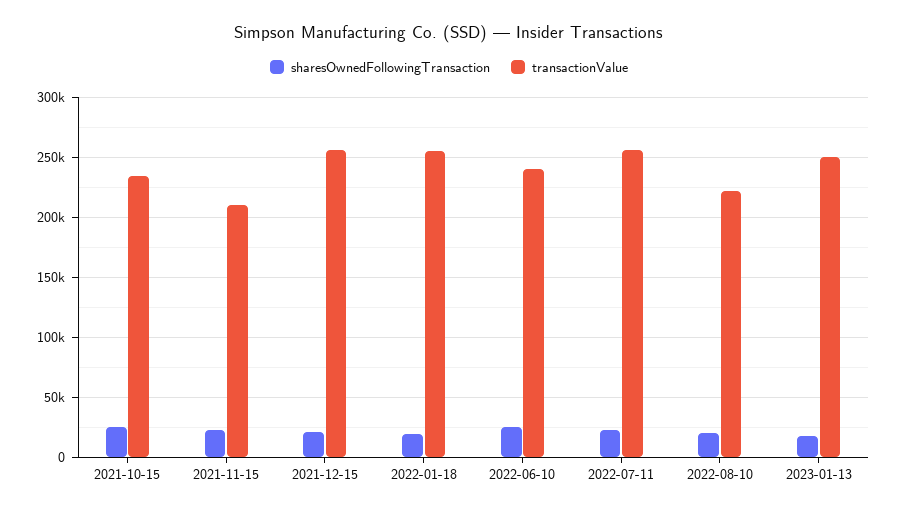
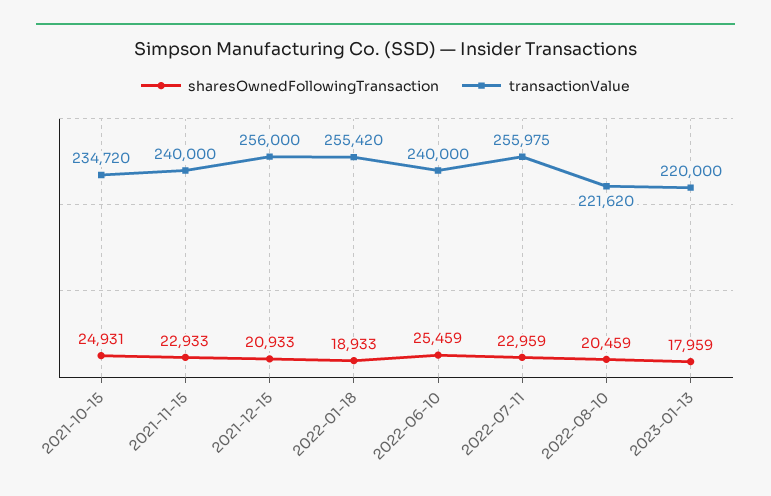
  {
    "sharesOwnedFollowingTransaction": {
      "2021-10-15": 24931,
      "2021-11-15": 22933,
      "2021-12-15": 20933,
      "2022-01-18": 18933,
      "2022-06-10": 25459,
      "2022-07-11": 22959,
      "2022-08-10": 20459,
      "2023-01-13": 17959
    },
    "transactionValue": {
      "2021-10-15": 234720,
-     "2021-11-15": 210000,
+     "2021-11-15": 240000,
      "2021-12-15": 256000,
      "2022-01-18": 255420,
      "2022-06-10": 240000,
      "2022-07-11": 255975,
      "2022-08-10": 221620,
-     "2023-01-13": 250000
+     "2023-01-13": 220000
    }
  }

